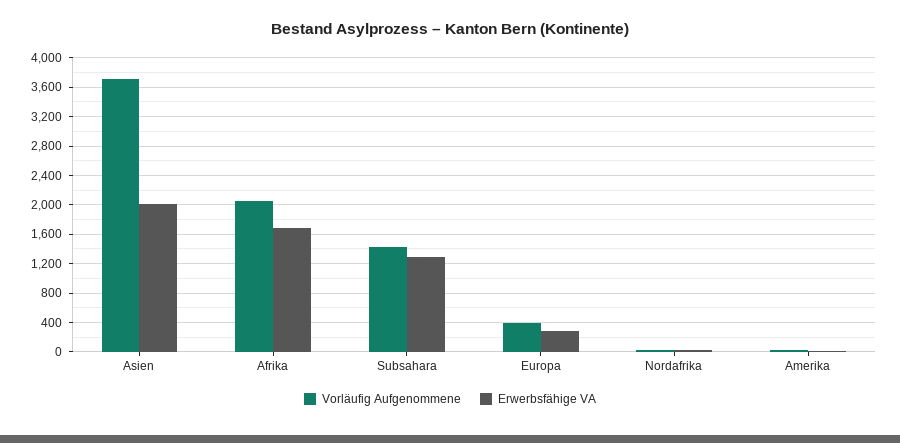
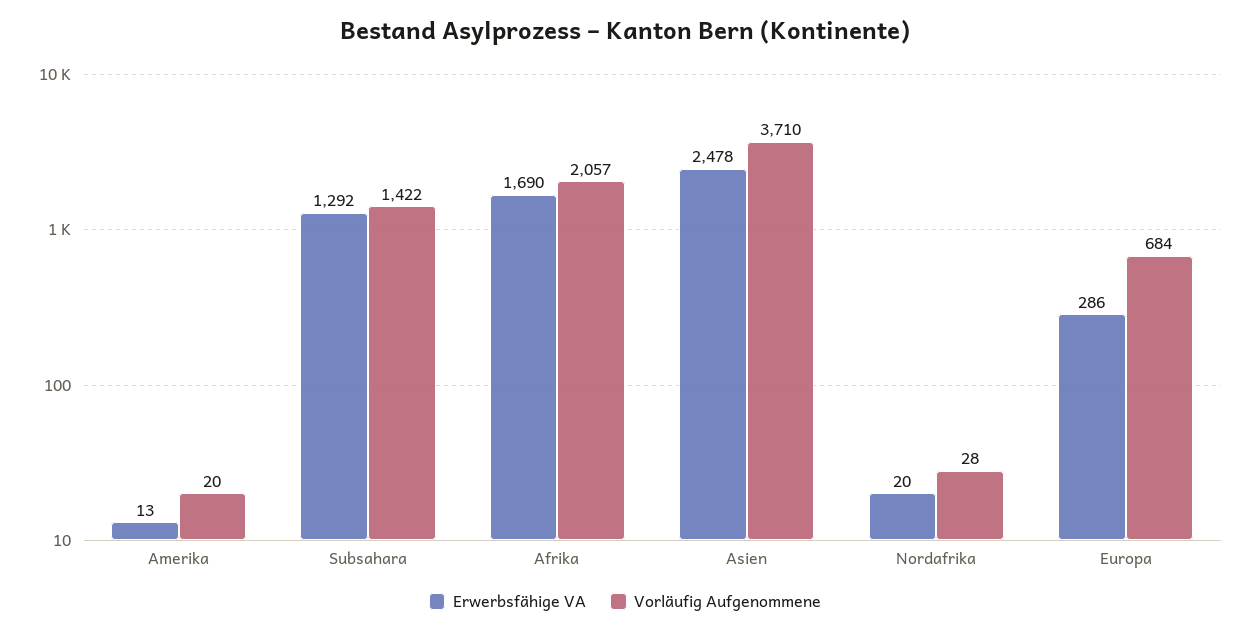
  {
    "Vorläufig Aufgenommene": {
      "Asien": 3710,
      "Afrika": 2057,
      "Subsahara": 1422,
-     "Europa": 400,
+     "Europa": 684,
      "Nordafrika": 28,
      "Amerika": 20
    },
    "Erwerbsfähige VA": {
-     "Asien": 2000,
+     "Asien": 2478,
      "Afrika": 1690,
      "Subsahara": 1292,
      "Europa": 286,
      "Nordafrika": 20,
      "Amerika": 13
    }
  }

